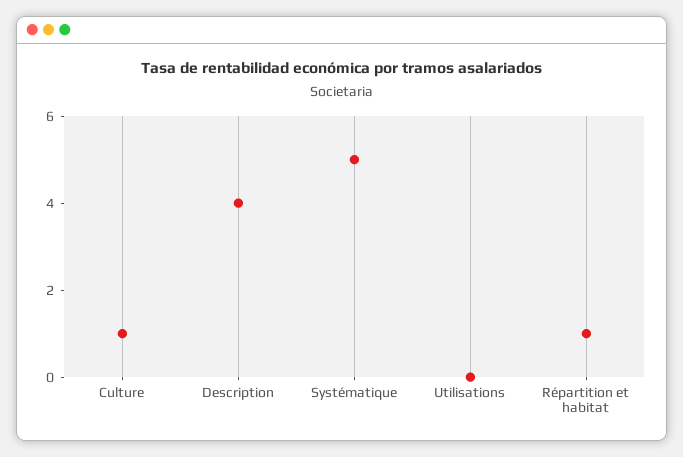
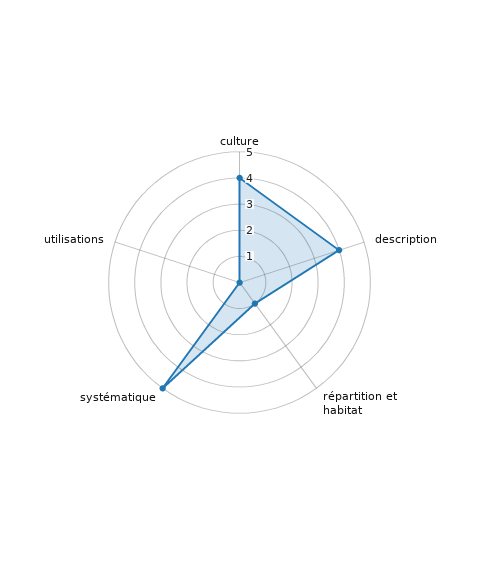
  {
-   "Culture": 1,
+   "Culture": 4,
    "Description": 4,
    "Systématique": 5,
    "Utilisations": 0,
    "Répartition et habitat": 1
  }

